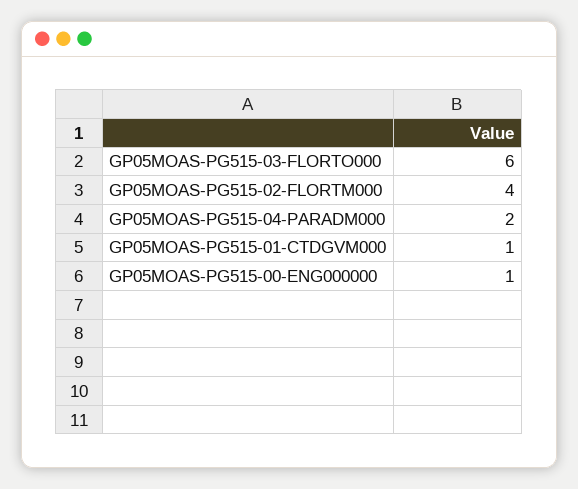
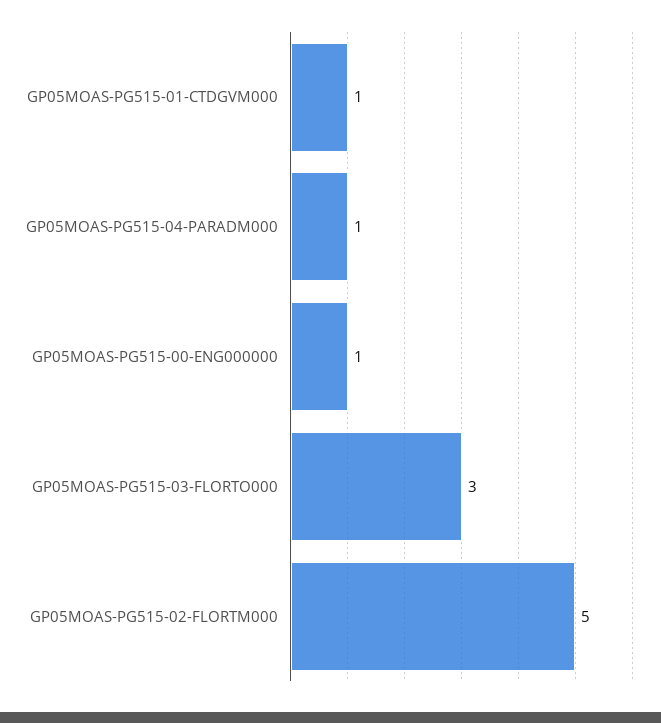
  {
-   "GP05MOAS-PG515-03-FLORTO000": 6,
+   "GP05MOAS-PG515-03-FLORTO000": 3,
-   "GP05MOAS-PG515-02-FLORTM000": 4,
+   "GP05MOAS-PG515-02-FLORTM000": 5,
-   "GP05MOAS-PG515-04-PARADM000": 2,
+   "GP05MOAS-PG515-04-PARADM000": 1,
    "GP05MOAS-PG515-01-CTDGVM000": 1,
    "GP05MOAS-PG515-00-ENG000000": 1
  }

